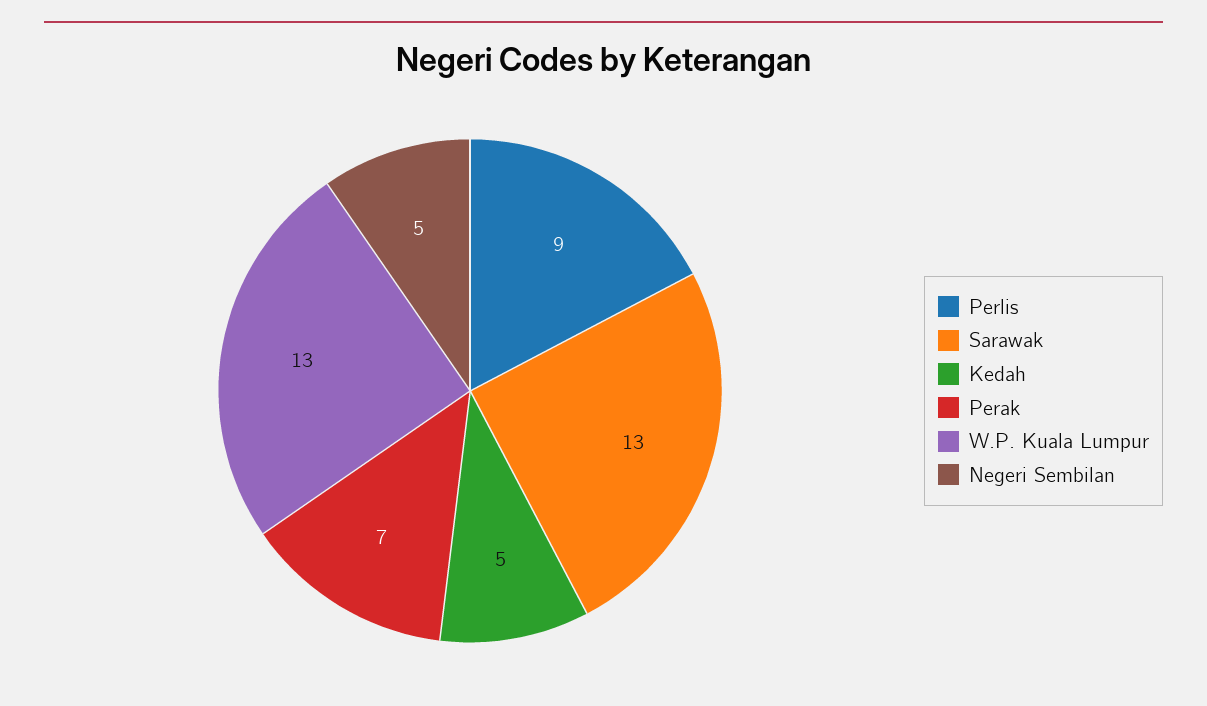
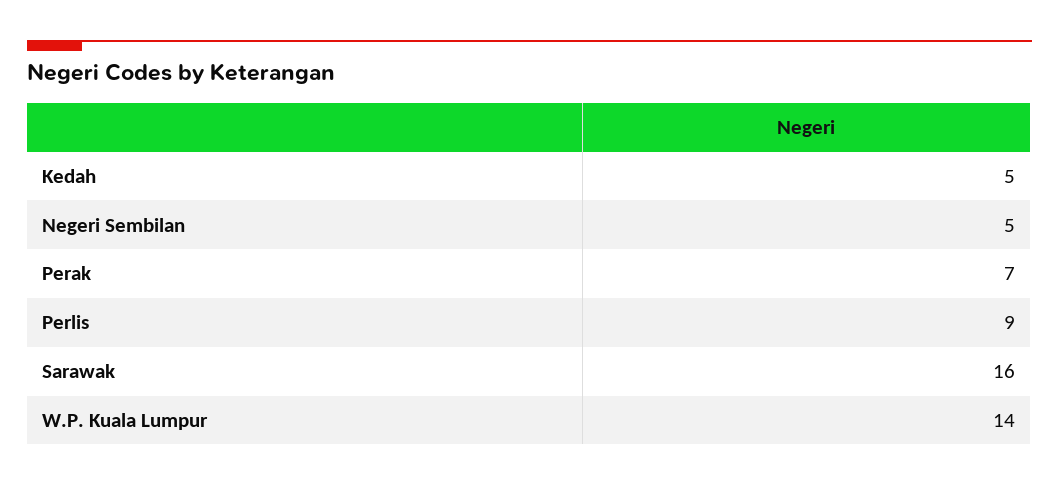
  {
    "Perlis": 9,
-   "Sarawak": 13,
+   "Sarawak": 16,
    "Kedah": 5,
    "Perak": 7,
-   "W.P. Kuala Lumpur": 13,
+   "W.P. Kuala Lumpur": 14,
    "Negeri Sembilan": 5
  }

